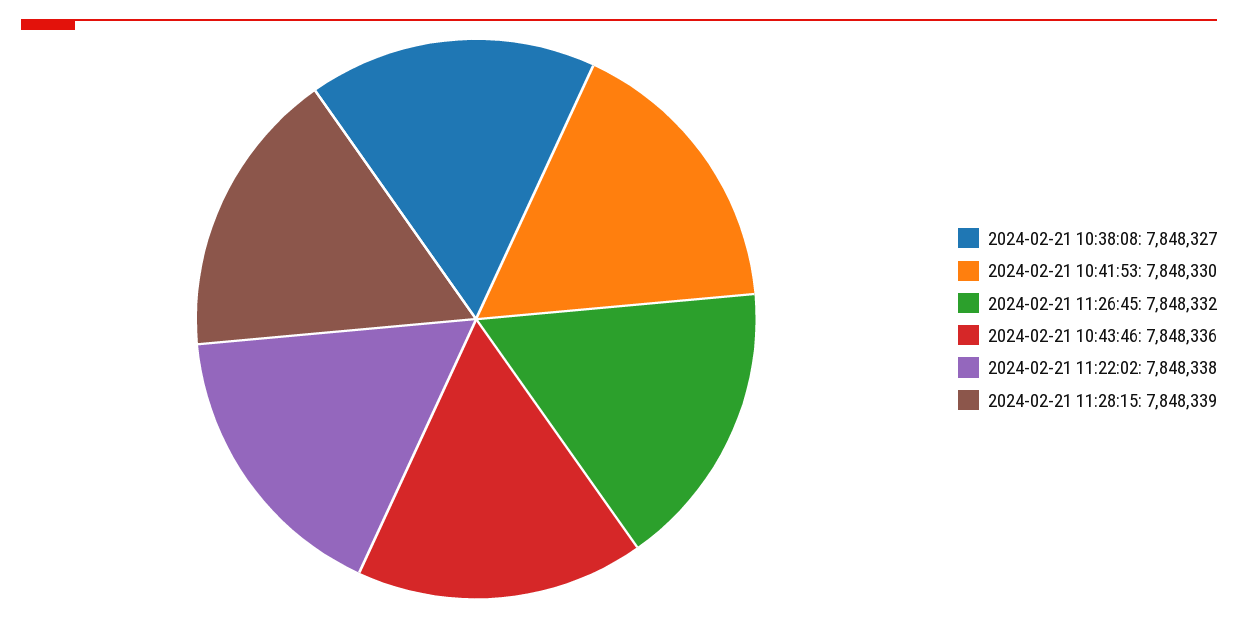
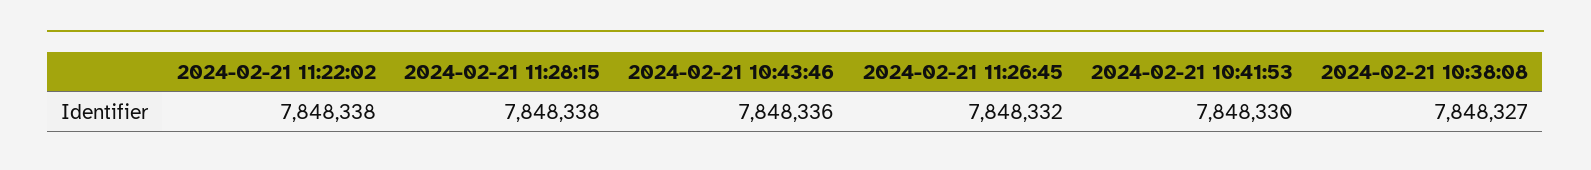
  {
    "2024-02-21 10:38:08": 7848327,
    "2024-02-21 10:41:53": 7848330,
    "2024-02-21 11:26:45": 7848332,
    "2024-02-21 10:43:46": 7848336,
    "2024-02-21 11:22:02": 7848338,
-   "2024-02-21 11:28:15": 7848339
+   "2024-02-21 11:28:15": 7848338
  }

